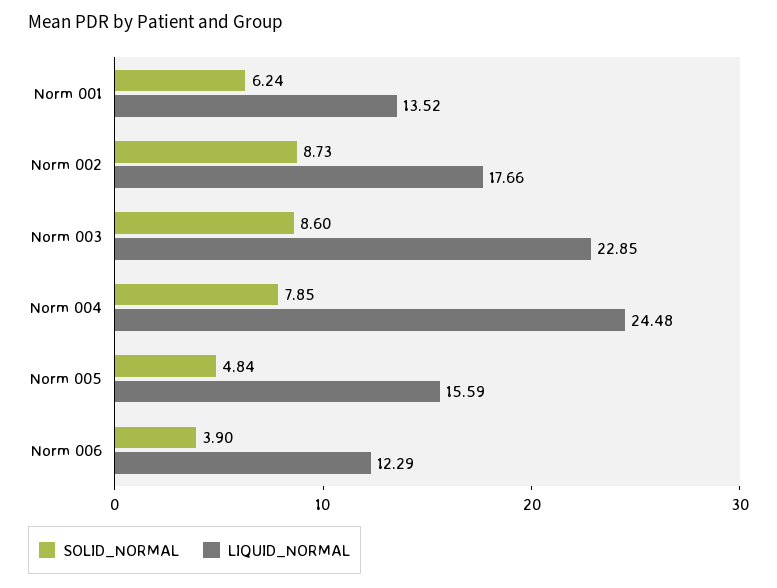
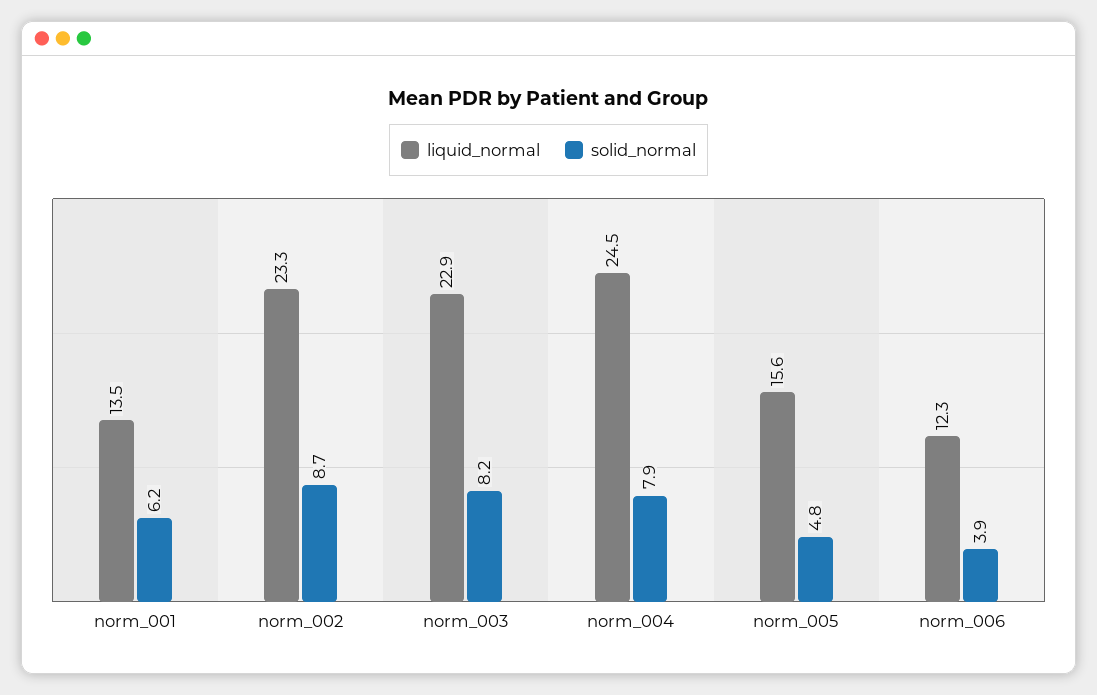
  {
    "SOLID_NORMAL": {
      "Norm 001": 6.24,
      "Norm 002": 8.73,
-     "Norm 003": 8.6,
+     "Norm 003": 8.2,
      "Norm 004": 7.85,
      "Norm 005": 4.84,
      "Norm 006": 3.9
    },
    "LIQUID_NORMAL": {
      "Norm 001": 13.52,
-     "Norm 002": 17.66,
+     "Norm 002": 23.3,
      "Norm 003": 22.85,
      "Norm 004": 24.48,
      "Norm 005": 15.59,
      "Norm 006": 12.29
    }
  }

